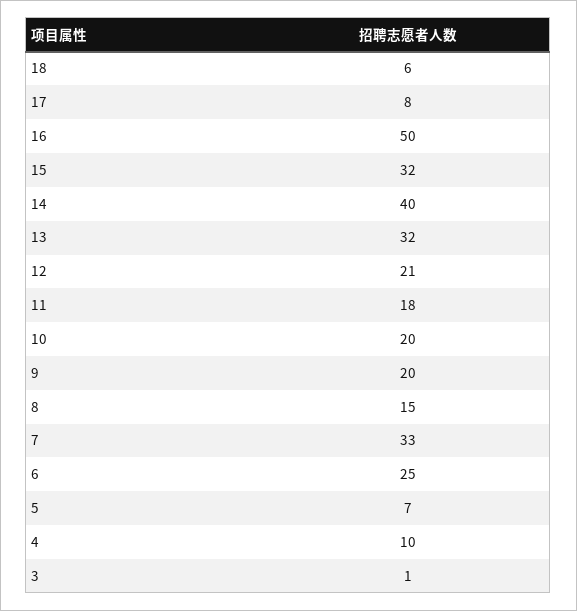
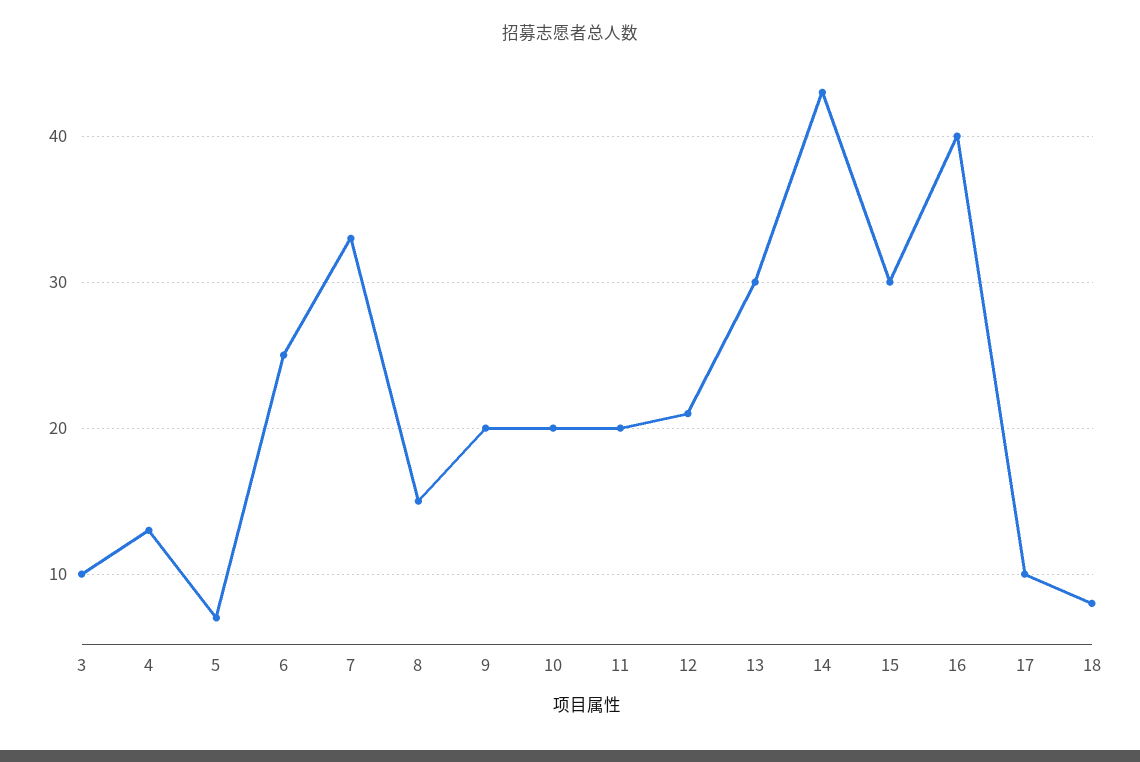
  {
-   "18": 6,
+   "18": 8,
-   "17": 8,
+   "17": 10,
-   "16": 50,
+   "16": 40,
-   "15": 32,
+   "15": 30,
-   "14": 40,
+   "14": 43,
-   "13": 32,
+   "13": 30,
    "12": 21,
-   "11": 18,
+   "11": 20,
    "10": 20,
    "9": 20,
    "8": 15,
    "7": 33,
    "6": 25,
    "5": 7,
-   "4": 10,
+   "4": 13,
-   "3": 1
+   "3": 10
  }

